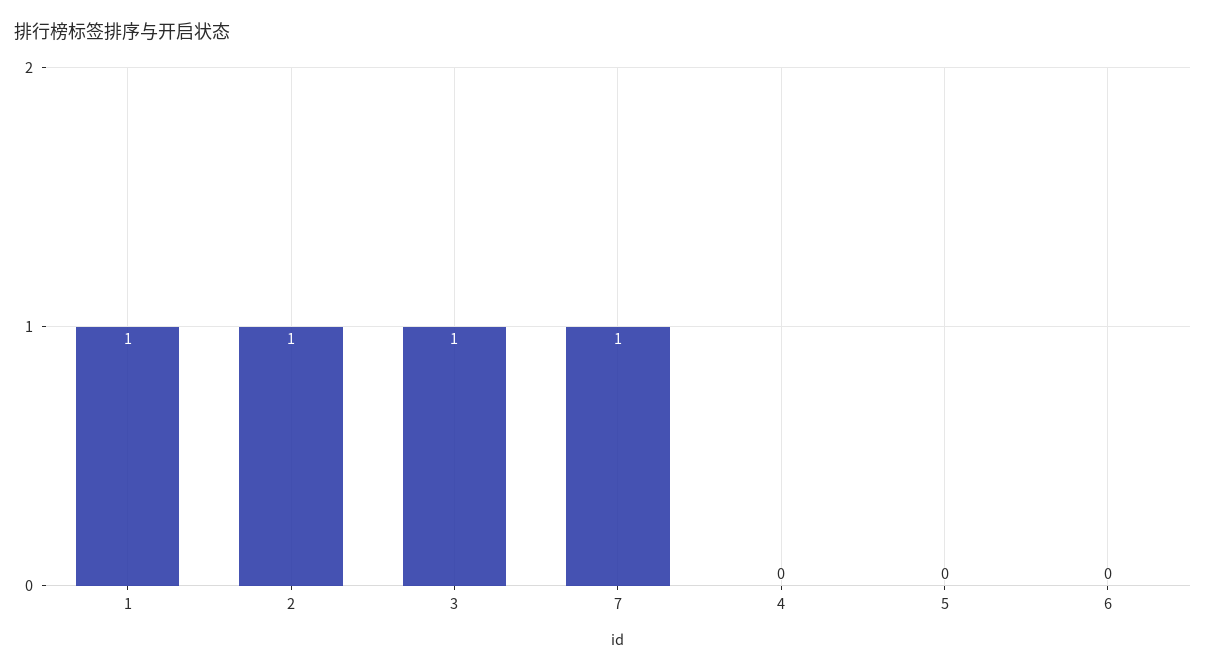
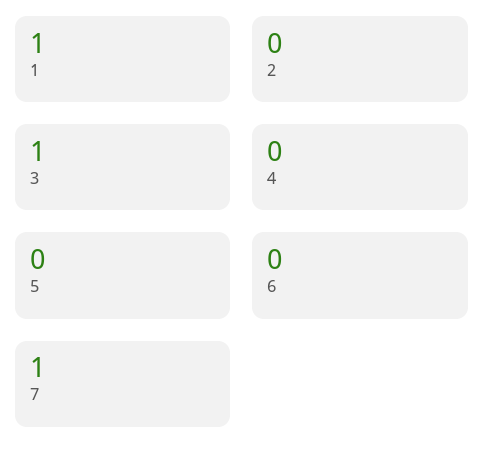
  {
    "1": 1,
-   "2": 1,
+   "2": 0,
    "3": 1,
    "7": 1,
    "4": 0,
    "5": 0,
    "6": 0
  }

